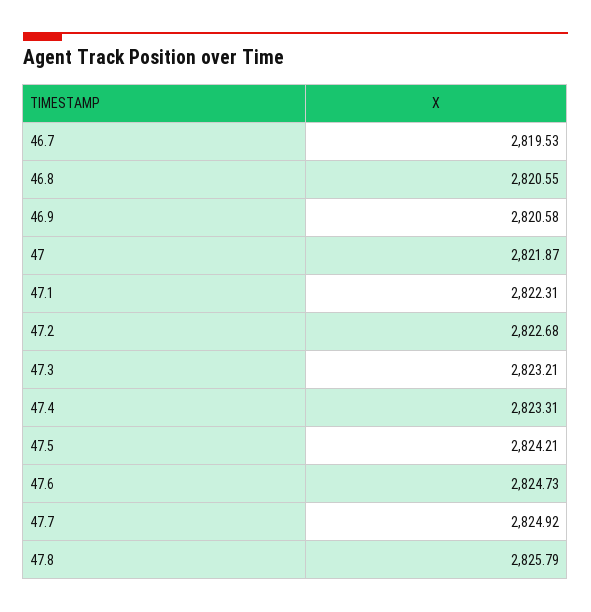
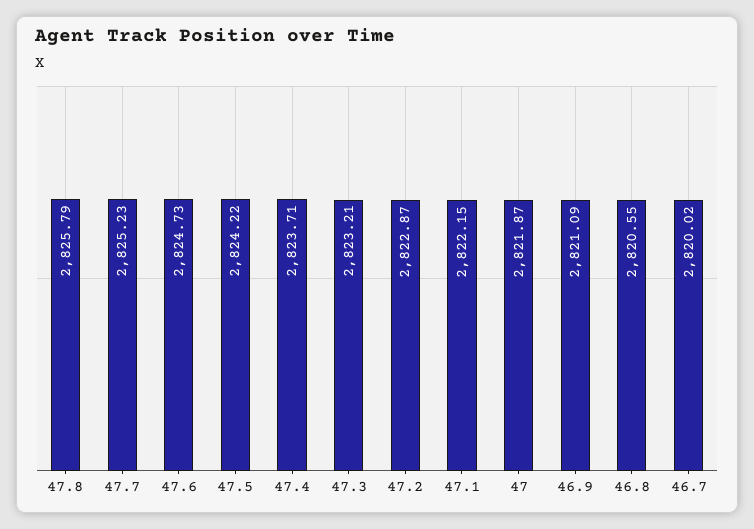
  {
-   "46.7": 2819.53,
+   "46.7": 2820.02,
    "46.8": 2820.55,
-   "46.9": 2820.58,
+   "46.9": 2821.09,
    "47": 2821.87,
-   "47.1": 2822.31,
+   "47.1": 2822.15,
-   "47.2": 2822.68,
+   "47.2": 2822.87,
    "47.3": 2823.21,
-   "47.4": 2823.31,
+   "47.4": 2823.71,
-   "47.5": 2824.21,
+   "47.5": 2824.22,
    "47.6": 2824.73,
-   "47.7": 2824.92,
+   "47.7": 2825.23,
    "47.8": 2825.79
  }

